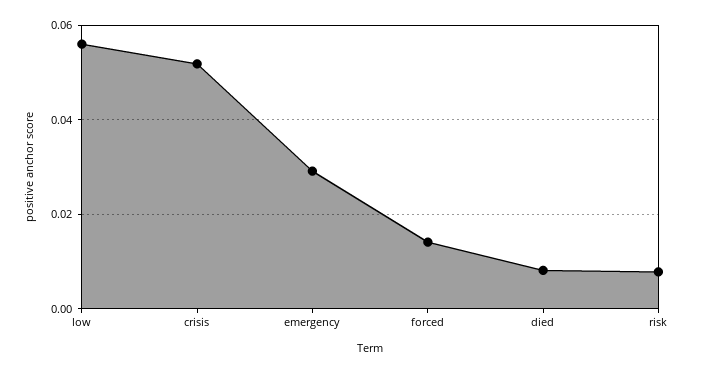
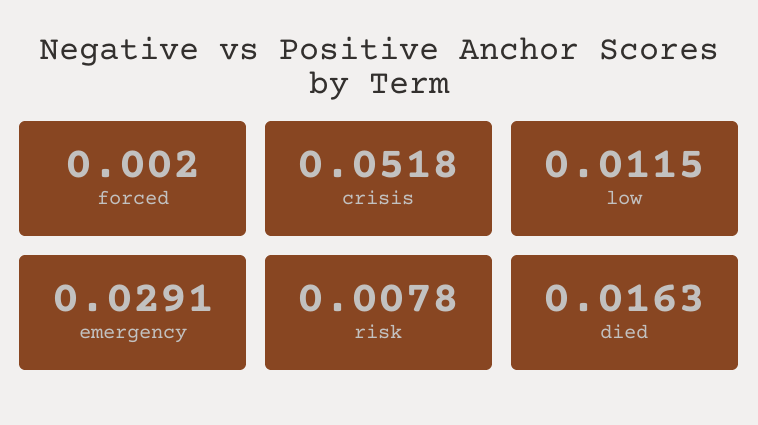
  {
-   "low": 0.056,
+   "low": 0.0115,
    "crisis": 0.0518,
    "emergency": 0.0291,
-   "forced": 0.014,
+   "forced": 0.002,
-   "died": 0.008,
+   "died": 0.0163,
    "risk": 0.0078
  }

